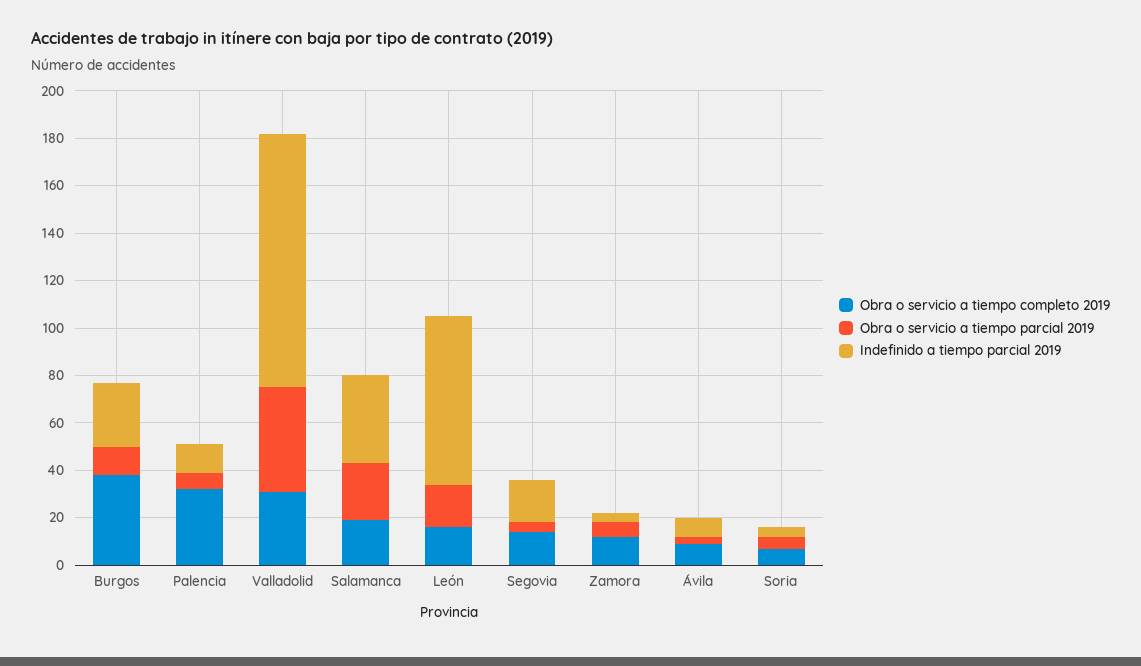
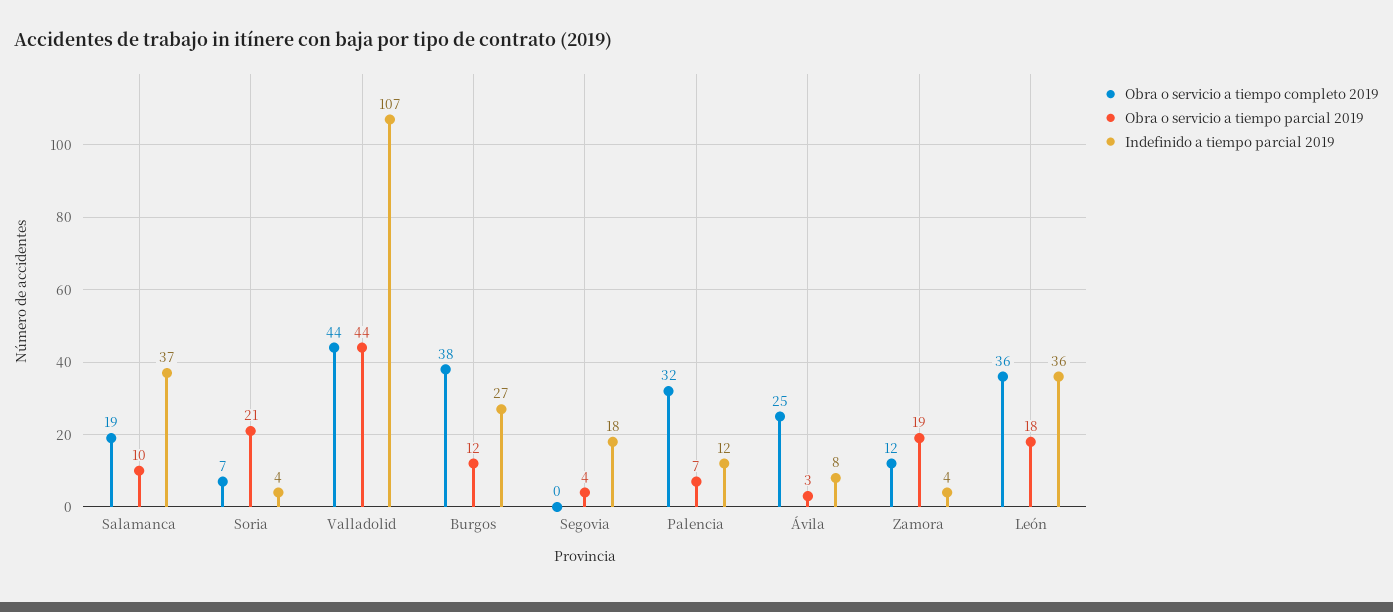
  {
    "Obra o servicio a tiempo completo 2019": {
      "Burgos": 38,
      "Palencia": 32,
-     "Valladolid": 30,
+     "Valladolid": 44,
      "Salamanca": 19,
-     "León": 15,
+     "León": 36,
-     "Segovia": 15,
+     "Segovia": 0,
      "Zamora": 12,
-     "Ávila": 10,
+     "Ávila": 25,
      "Soria": 7
    },
    "Obra o servicio a tiempo parcial 2019": {
      "Burgos": 12,
      "Palencia": 7,
      "Valladolid": 44,
-     "Salamanca": 25,
+     "Salamanca": 10,
      "León": 18,
      "Segovia": 4,
-     "Zamora": 5,
+     "Zamora": 19,
      "Ávila": 3,
-     "Soria": 5
+     "Soria": 21
    },
    "Indefinido a tiempo parcial 2019": {
      "Burgos": 27,
      "Palencia": 12,
      "Valladolid": 107,
      "Salamanca": 37,
-     "León": 70,
+     "León": 36,
      "Segovia": 18,
      "Zamora": 4,
      "Ávila": 8,
      "Soria": 4
    }
  }

